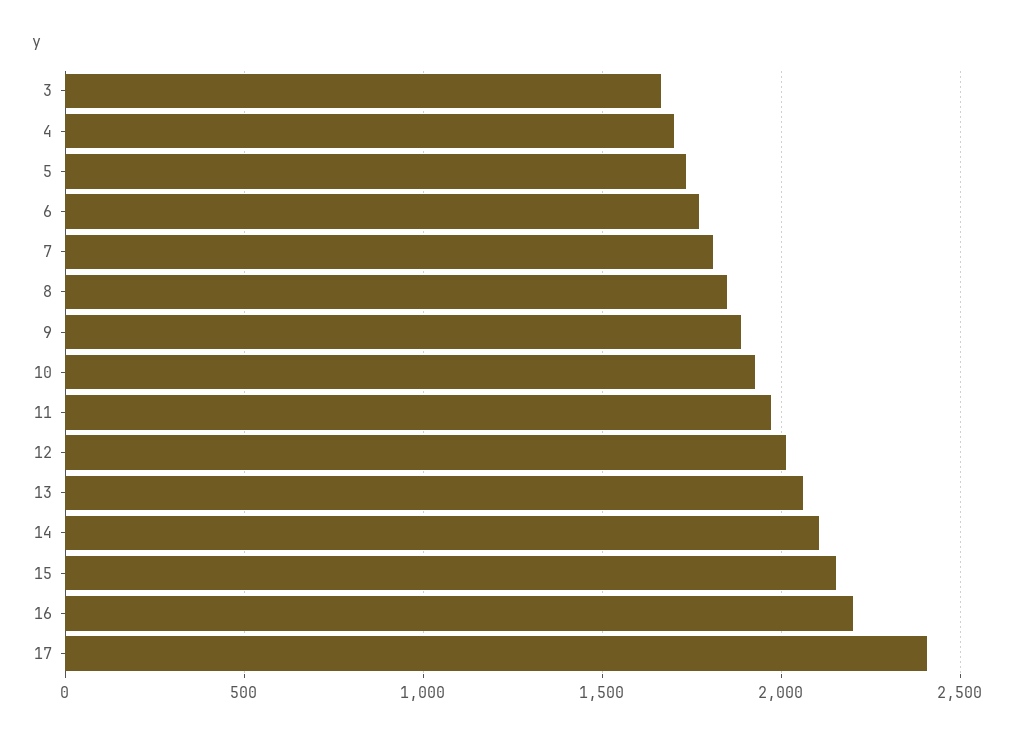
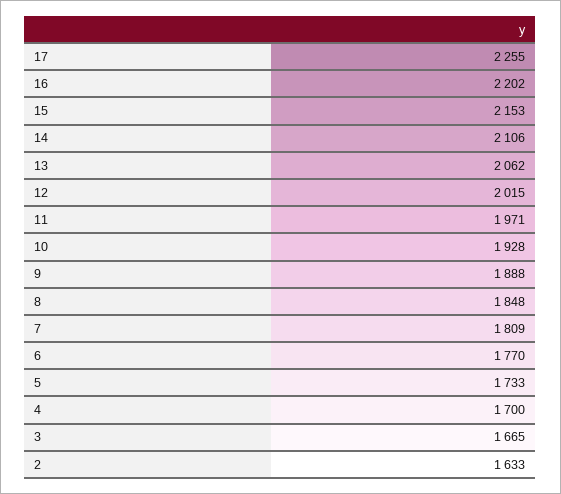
  {
    "3": 1665,
    "4": 1700,
    "5": 1733,
    "6": 1770,
    "7": 1809,
    "8": 1848,
    "9": 1888,
    "10": 1928,
    "11": 1971,
    "12": 2015,
    "13": 2062,
    "14": 2106,
    "15": 2153,
    "16": 2202,
-   "17": 2400
+   "17": 2255,
+   "2": 1633
  }

